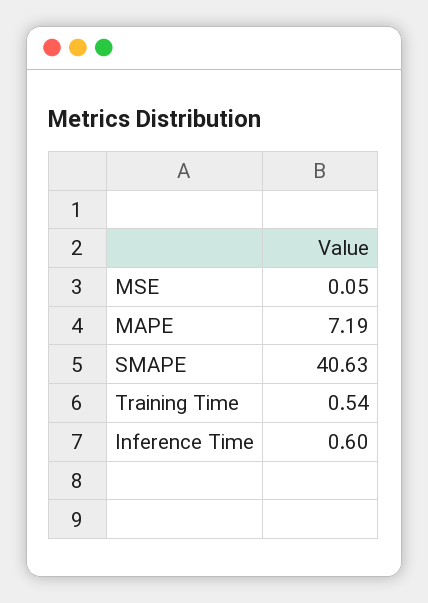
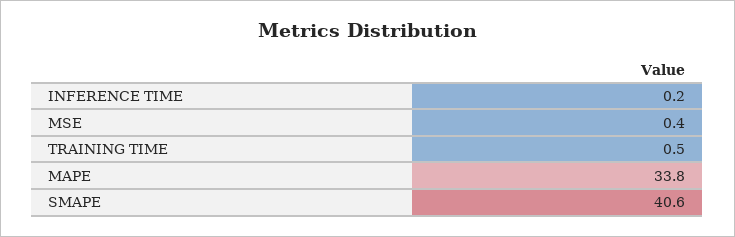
  {
-   "MSE": 0.05,
+   "MSE": 0.4,
-   "MAPE": 7.19,
+   "MAPE": 33.8,
    "SMAPE": 40.63,
    "Training Time": 0.54,
-   "Inference Time": 0.6
+   "Inference Time": 0.2
  }

